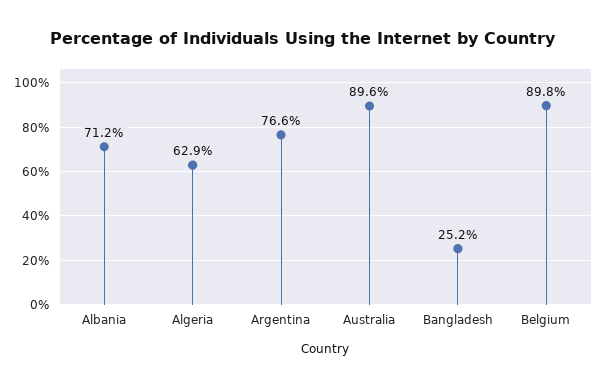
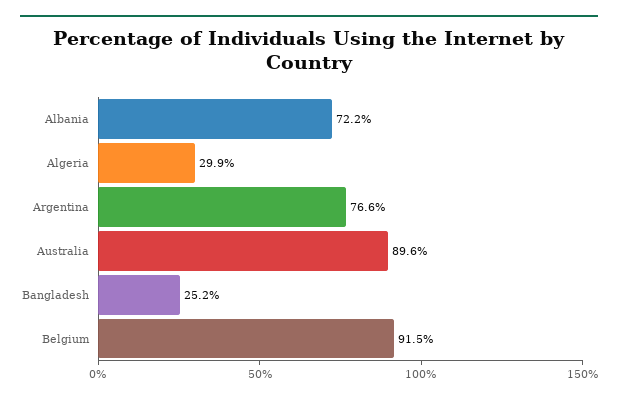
  {
-   "Albania": 71.2,
+   "Albania": 72.2,
-   "Algeria": 62.9,
+   "Algeria": 29.9,
    "Argentina": 76.6,
    "Australia": 89.6,
    "Bangladesh": 25.2,
-   "Belgium": 89.8
+   "Belgium": 91.5
  }

